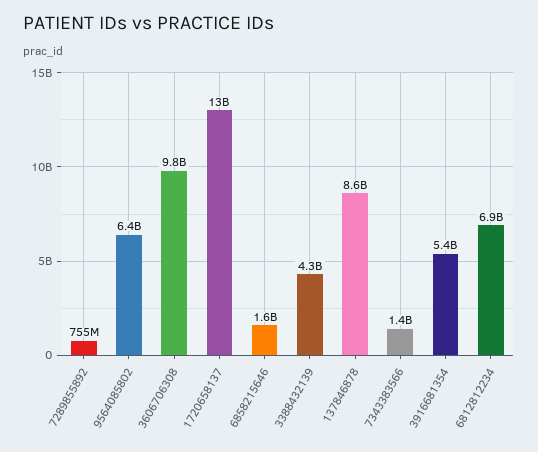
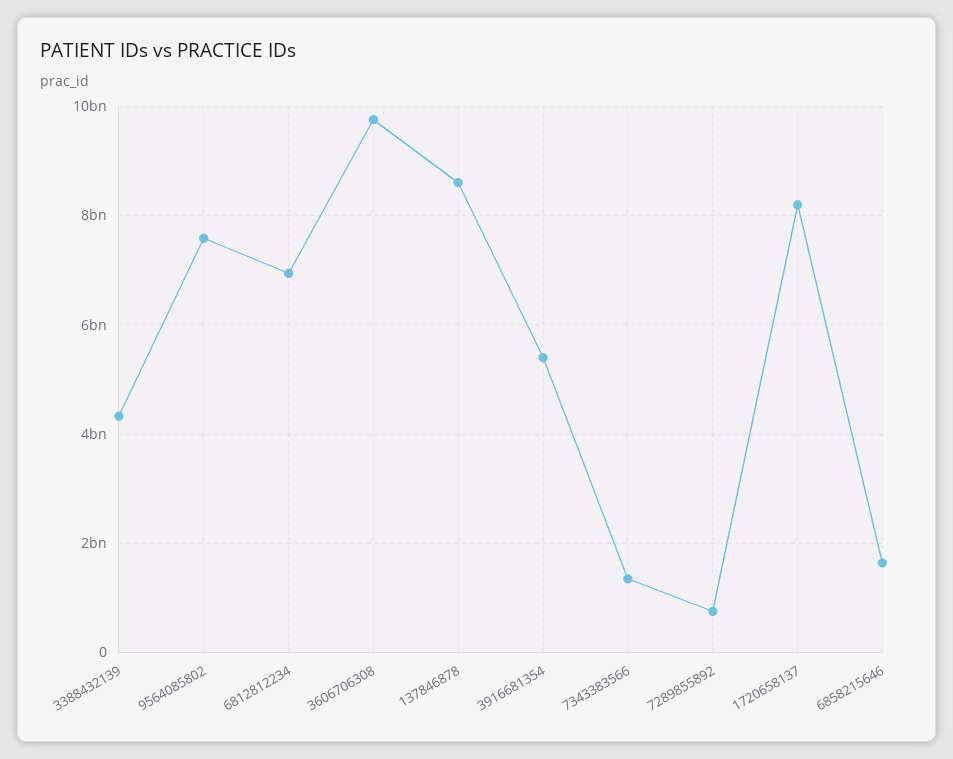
  {
    "7289855892": 755000000,
-   "9564085802": 6400000000,
+   "9564085802": 7600000000,
    "3606706308": 9800000000,
-   "1720658137": 13000000000,
+   "1720658137": 8200000000,
    "6858215646": 1600000000,
    "3388432139": 4300000000,
    "137846878": 8600000000,
    "7343383566": 1400000000,
    "3916681354": 5400000000,
    "6812812234": 6900000000
  }

